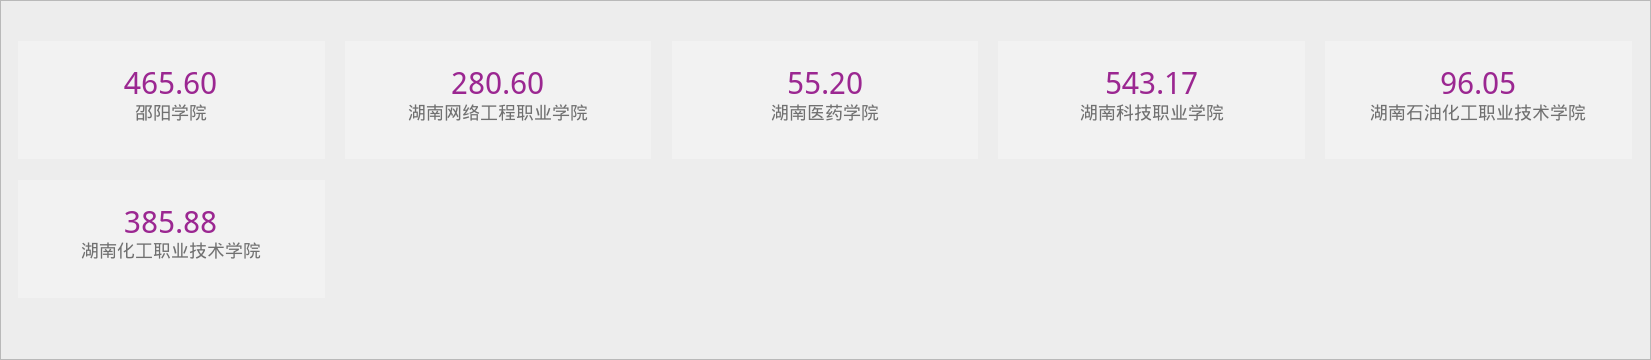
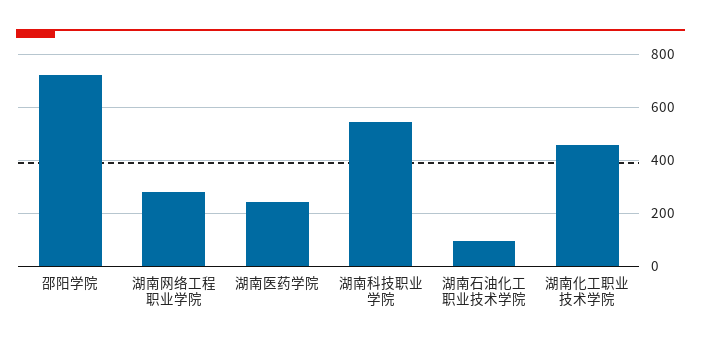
  {
-   "邵阳学院": 465.6,
+   "邵阳学院": 725,
    "湖南网络工程职业学院": 280.6,
-   "湖南医药学院": 55.2,
+   "湖南医药学院": 250,
    "湖南科技职业学院": 543.17,
    "湖南石油化工职业技术学院": 96.05,
-   "湖南化工职业技术学院": 385.88
+   "湖南化工职业技术学院": 450
  }

